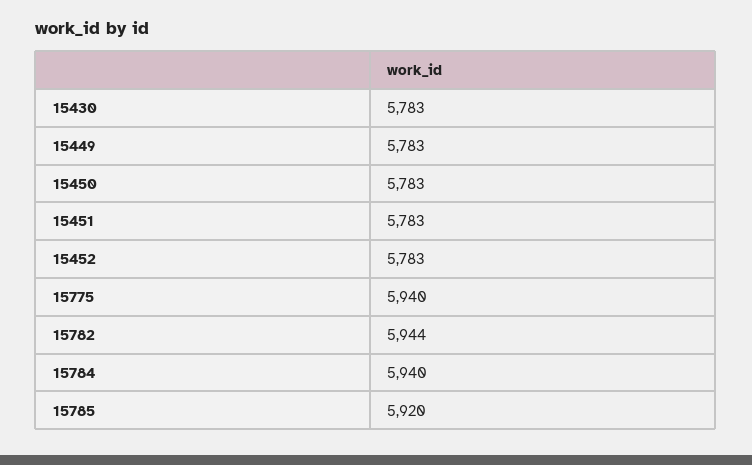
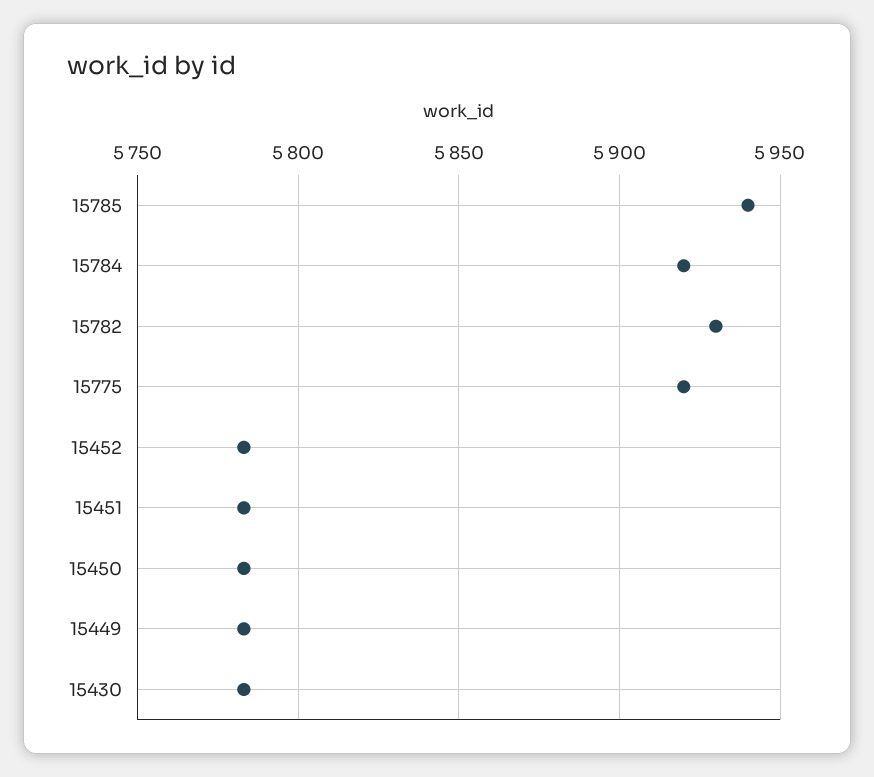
  {
    "15430": 5783,
    "15449": 5783,
    "15450": 5783,
    "15451": 5783,
    "15452": 5783,
-   "15775": 5940,
+   "15775": 5920,
-   "15782": 5944,
+   "15782": 5930,
-   "15784": 5940,
+   "15784": 5920,
-   "15785": 5920
+   "15785": 5940
  }

